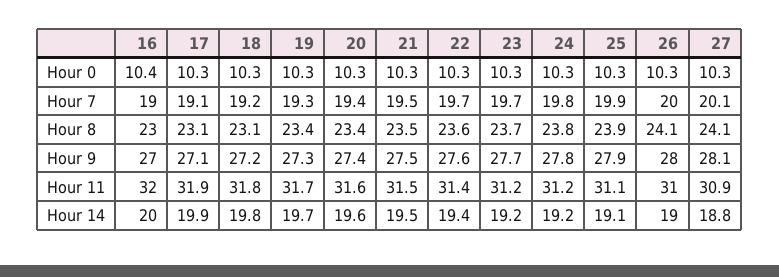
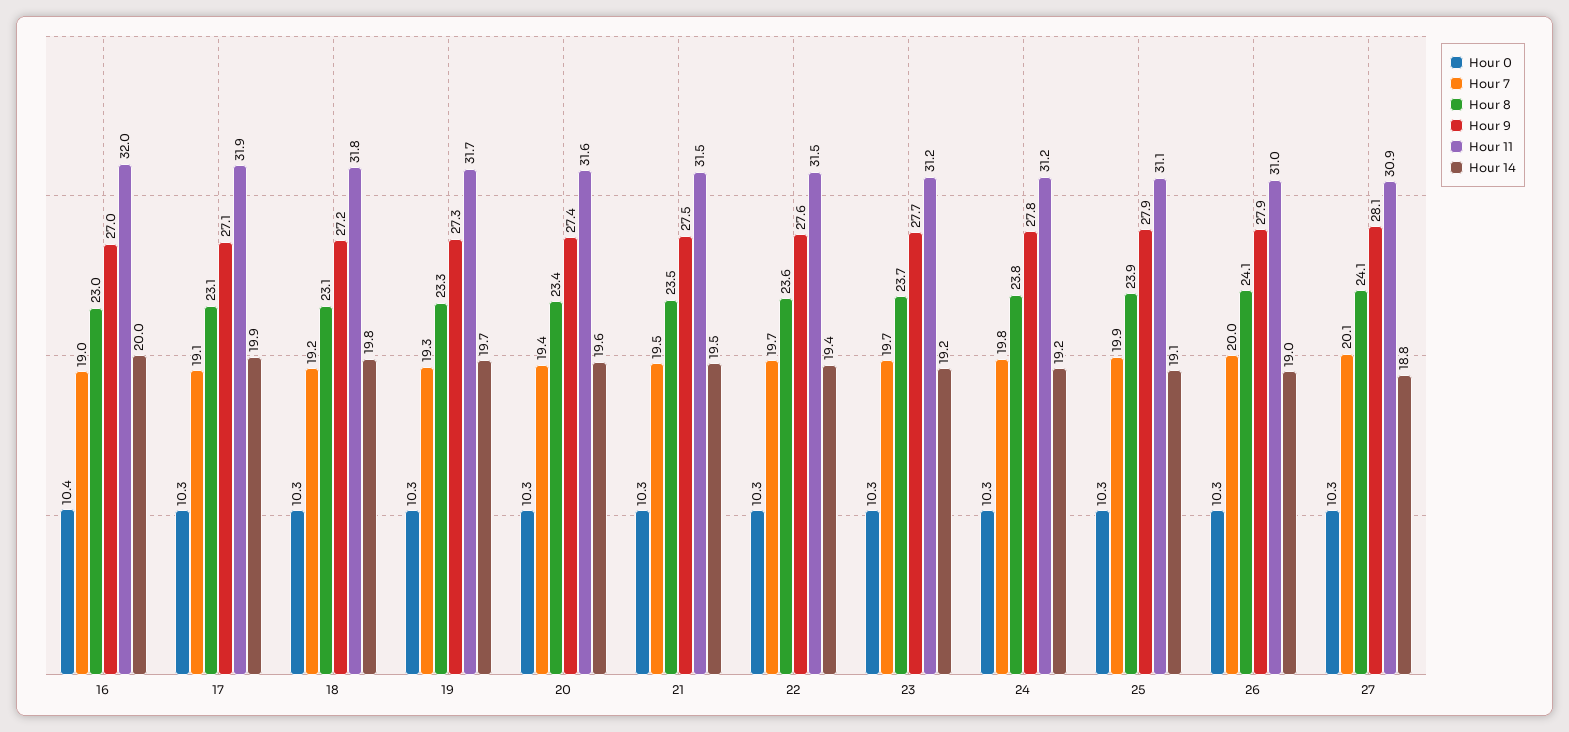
  {
    "Hour 0": {
      "16": 10.4,
      "17": 10.3,
      "18": 10.3,
      "19": 10.3,
      "20": 10.3,
      "21": 10.3,
      "22": 10.3,
      "23": 10.3,
      "24": 10.3,
      "25": 10.3,
      "26": 10.3,
      "27": 10.3
    },
    "Hour 7": {
      "16": 19,
      "17": 19.1,
      "18": 19.2,
      "19": 19.3,
      "20": 19.4,
      "21": 19.5,
      "22": 19.7,
      "23": 19.7,
      "24": 19.8,
      "25": 19.9,
      "26": 20,
      "27": 20.1
    },
    "Hour 8": {
      "16": 23,
      "17": 23.1,
      "18": 23.1,
-     "19": 23.4,
+     "19": 23.3,
      "20": 23.4,
      "21": 23.5,
      "22": 23.6,
      "23": 23.7,
      "24": 23.8,
      "25": 23.9,
      "26": 24.1,
      "27": 24.1
    },
    "Hour 9": {
      "16": 27,
      "17": 27.1,
      "18": 27.2,
      "19": 27.3,
      "20": 27.4,
      "21": 27.5,
      "22": 27.6,
      "23": 27.7,
      "24": 27.8,
      "25": 27.9,
-     "26": 28,
+     "26": 27.9,
      "27": 28.1
    },
    "Hour 11": {
      "16": 32,
      "17": 31.9,
      "18": 31.8,
      "19": 31.7,
      "20": 31.6,
      "21": 31.5,
-     "22": 31.4,
+     "22": 31.5,
      "23": 31.2,
      "24": 31.2,
      "25": 31.1,
      "26": 31,
      "27": 30.9
    },
    "Hour 14": {
      "16": 20,
      "17": 19.9,
      "18": 19.8,
      "19": 19.7,
      "20": 19.6,
      "21": 19.5,
      "22": 19.4,
      "23": 19.2,
      "24": 19.2,
      "25": 19.1,
      "26": 19,
      "27": 18.8
    }
  }

